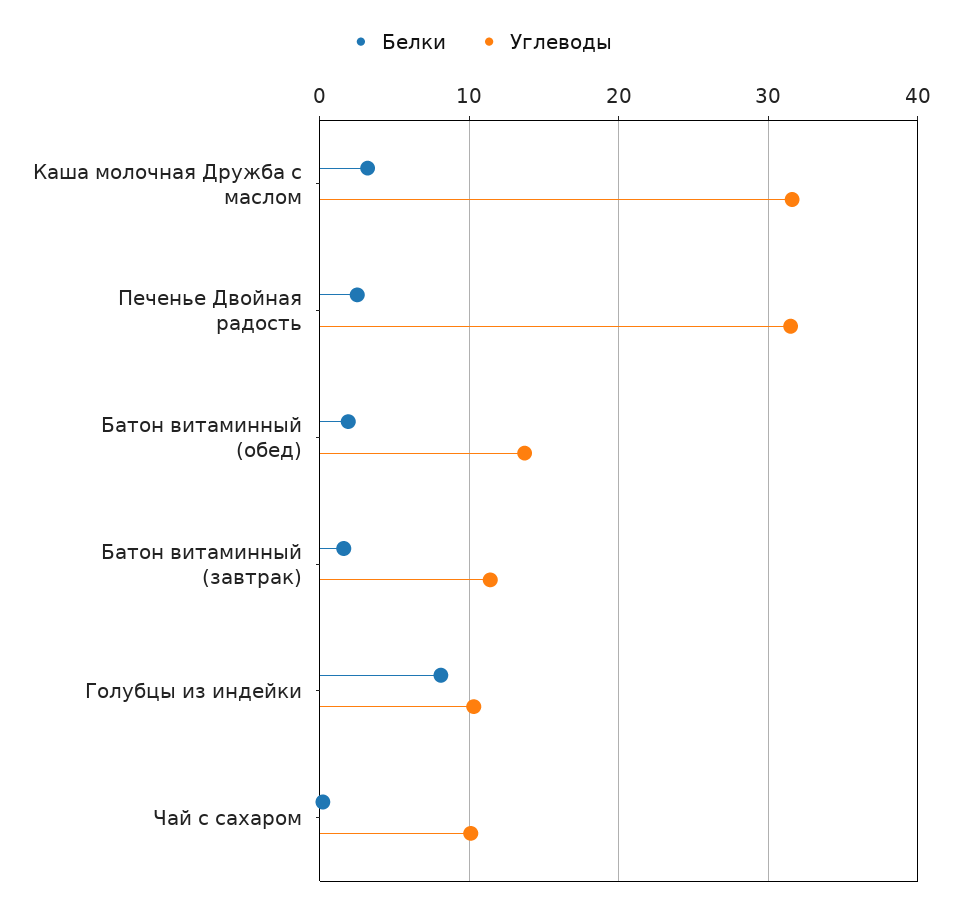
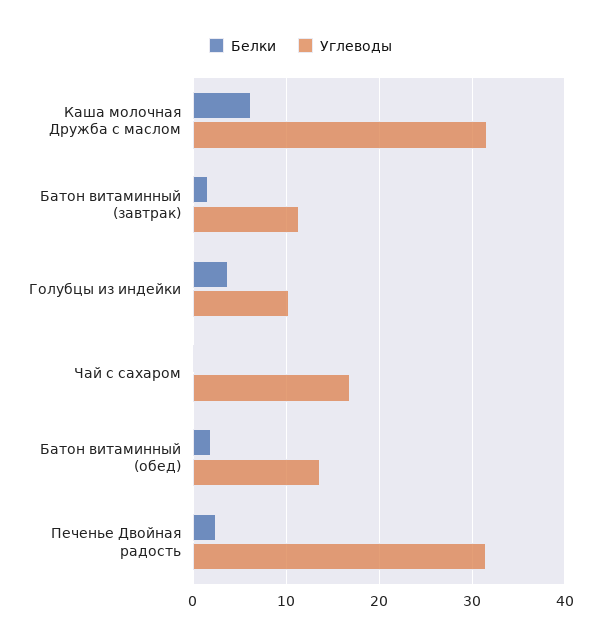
  {
    "Белки": {
-     "Каша молочная Дружба с маслом": 3,
+     "Каша молочная Дружба с маслом": 6,
      "Печенье Двойная радость": 3,
      "Батон витаминный (обед)": 2,
      "Батон витаминный (завтрак)": 2,
-     "Голубцы из индейки": 8,
+     "Голубцы из индейки": 4,
      "Чай с сахаром": 0
    },
    "Углеводы": {
      "Каша молочная Дружба с маслом": 32,
      "Печенье Двойная радость": 32,
      "Батон витаминный (обед)": 14,
      "Батон витаминный (завтрак)": 11,
      "Голубцы из индейки": 10,
-     "Чай с сахаром": 10
+     "Чай с сахаром": 17
    }
  }

